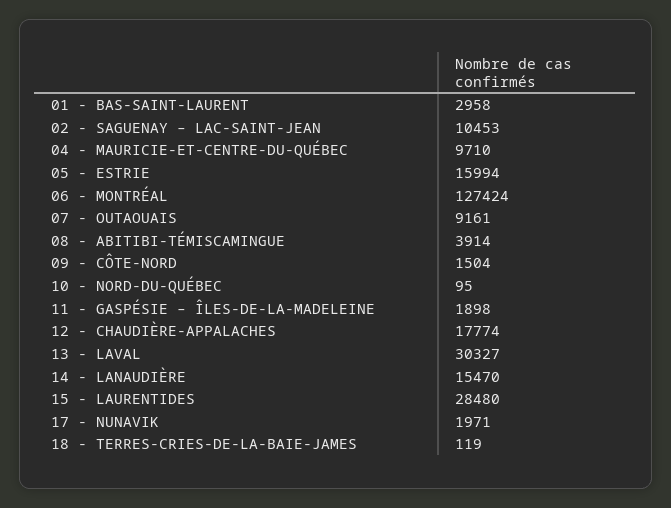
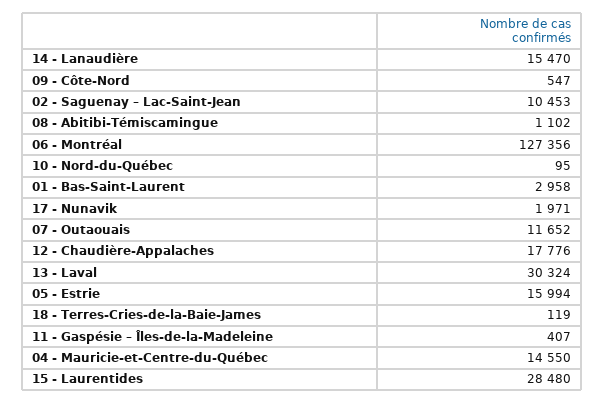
  {
    "01 - BAS-SAINT-LAURENT": 2958,
    "02 - SAGUENAY – LAC-SAINT-JEAN": 10453,
-   "04 - MAURICIE-ET-CENTRE-DU-QUÉBEC": 9710,
+   "04 - MAURICIE-ET-CENTRE-DU-QUÉBEC": 14550,
    "05 - ESTRIE": 15994,
-   "06 - MONTRÉAL": 127424,
+   "06 - MONTRÉAL": 127356,
-   "07 - OUTAOUAIS": 9161,
+   "07 - OUTAOUAIS": 11652,
-   "08 - ABITIBI-TÉMISCAMINGUE": 3914,
+   "08 - ABITIBI-TÉMISCAMINGUE": 1102,
-   "09 - CÔTE-NORD": 1504,
+   "09 - CÔTE-NORD": 547,
    "10 - NORD-DU-QUÉBEC": 95,
-   "11 - GASPÉSIE – ÎLES-DE-LA-MADELEINE": 1898,
+   "11 - GASPÉSIE – ÎLES-DE-LA-MADELEINE": 407,
-   "12 - CHAUDIÈRE-APPALACHES": 17774,
+   "12 - CHAUDIÈRE-APPALACHES": 17776,
-   "13 - LAVAL": 30327,
+   "13 - LAVAL": 30324,
    "14 - LANAUDIÈRE": 15470,
    "15 - LAURENTIDES": 28480,
    "17 - NUNAVIK": 1971,
    "18 - TERRES-CRIES-DE-LA-BAIE-JAMES": 119
  }

